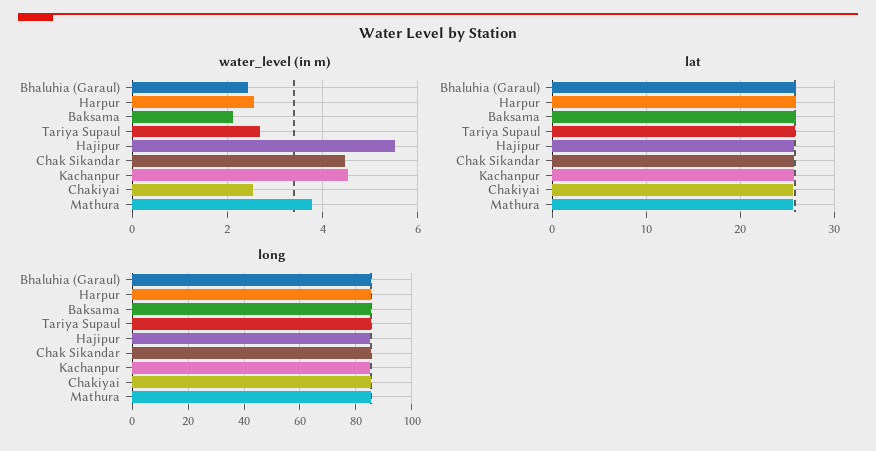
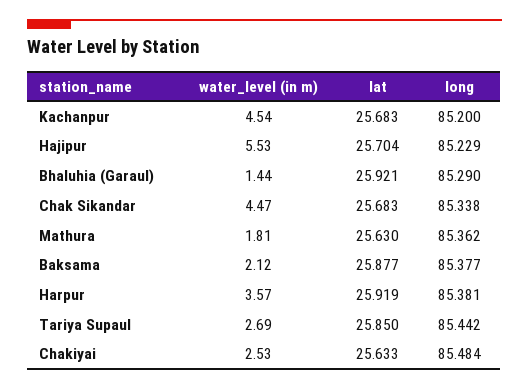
  {
    "water_level (in m)": {
-     "Bhaluhia (Garaul)": 2.4,
+     "Bhaluhia (Garaul)": 1.44,
-     "Harpur": 2.6,
+     "Harpur": 3.57,
      "Baksama": 2.12,
      "Tariya Supaul": 2.69,
      "Hajipur": 5.53,
      "Chak Sikandar": 4.47,
      "Kachanpur": 4.54,
      "Chakiyai": 2.53,
-     "Mathura": 3.8
+     "Mathura": 1.81
    },
    "lat": {
      "Bhaluhia (Garaul)": 25.921,
      "Harpur": 25.919,
      "Baksama": 25.877,
      "Tariya Supaul": 25.85,
      "Hajipur": 25.704,
      "Chak Sikandar": 25.683,
      "Kachanpur": 25.683,
      "Chakiyai": 25.633,
      "Mathura": 25.63
    },
    "long": {
      "Bhaluhia (Garaul)": 85.29,
      "Harpur": 85.381,
      "Baksama": 85.377,
      "Tariya Supaul": 85.442,
      "Hajipur": 85.229,
      "Chak Sikandar": 85.338,
      "Kachanpur": 85.2,
      "Chakiyai": 85.484,
      "Mathura": 85.362
    }
  }

